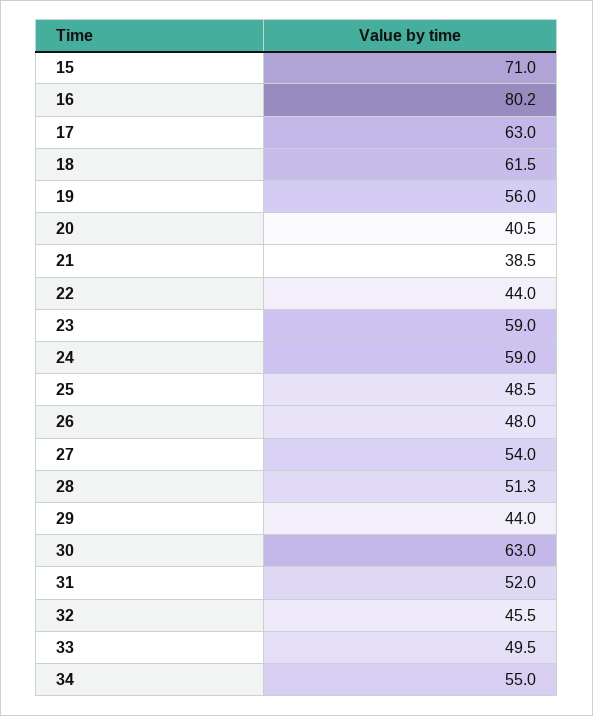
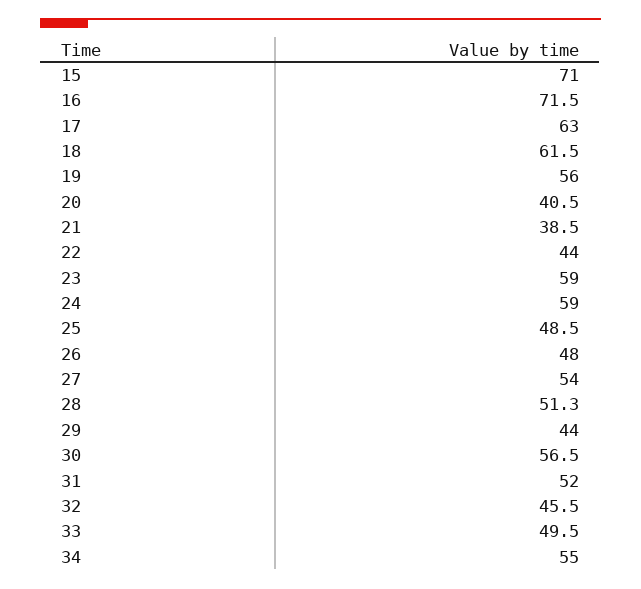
  {
    "15": 71,
-   "16": 80.2,
+   "16": 71.5,
    "17": 63,
    "18": 61.5,
    "19": 56,
    "20": 40.5,
    "21": 38.5,
    "22": 44,
    "23": 59,
    "24": 59,
    "25": 48.5,
    "26": 48,
    "27": 54,
    "28": 51.3,
    "29": 44,
-   "30": 63,
+   "30": 56.5,
    "31": 52,
    "32": 45.5,
    "33": 49.5,
    "34": 55
  }

